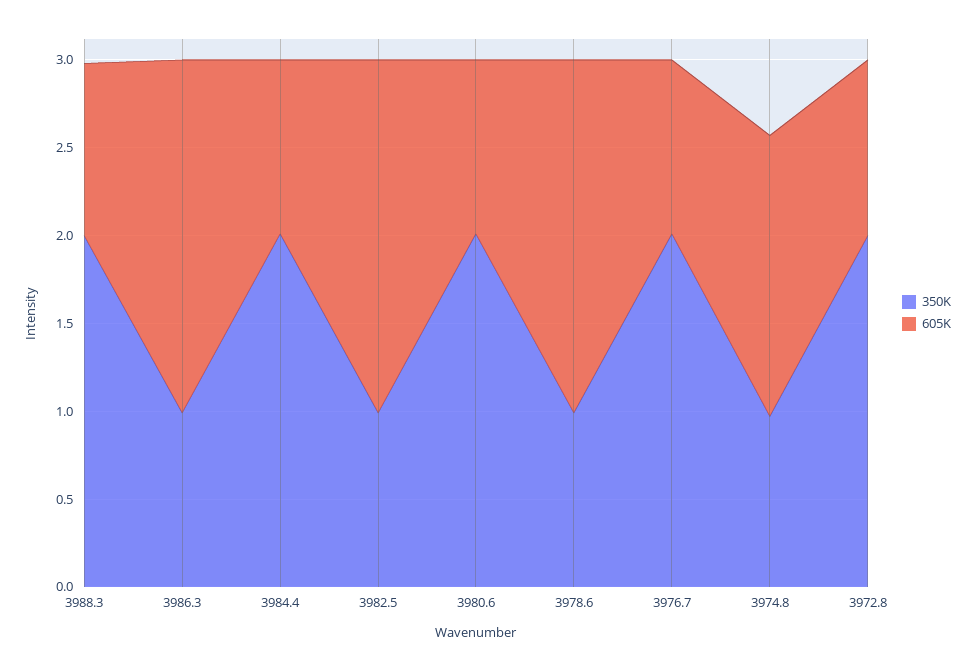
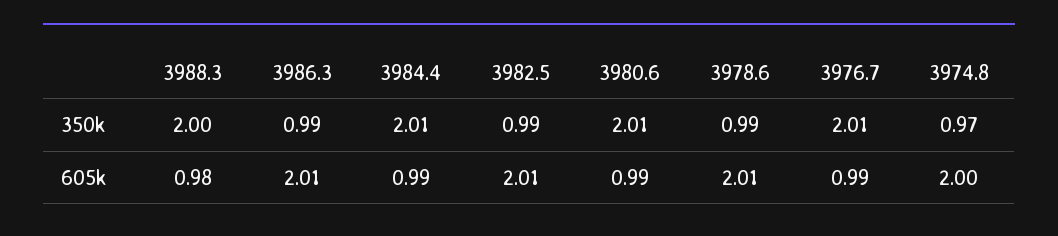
  {
    "350K": {
      "3988.3": 2,
      "3986.3": 0.99,
      "3984.4": 2.01,
      "3982.5": 0.99,
      "3980.6": 2.01,
      "3978.6": 0.99,
      "3976.7": 2.01,
-     "3974.8": 0.97,
+     "3974.8": 0.97
-     "3972.8": 2
    },
    "605K": {
      "3988.3": 0.98,
      "3986.3": 2.01,
      "3984.4": 0.99,
      "3982.5": 2.01,
      "3980.6": 0.99,
      "3978.6": 2.01,
      "3976.7": 0.99,
-     "3974.8": 1.6,
+     "3974.8": 2
-     "3972.8": 1
    }
  }

